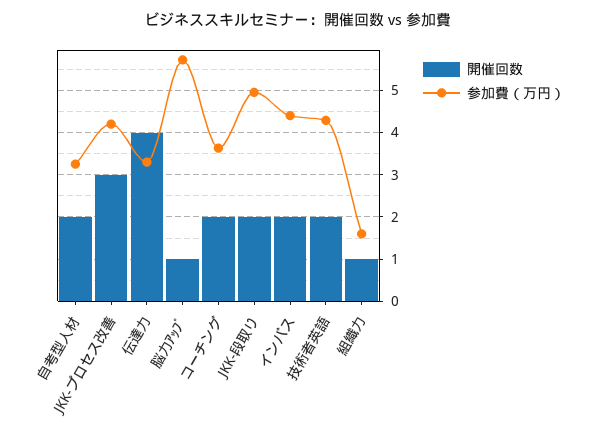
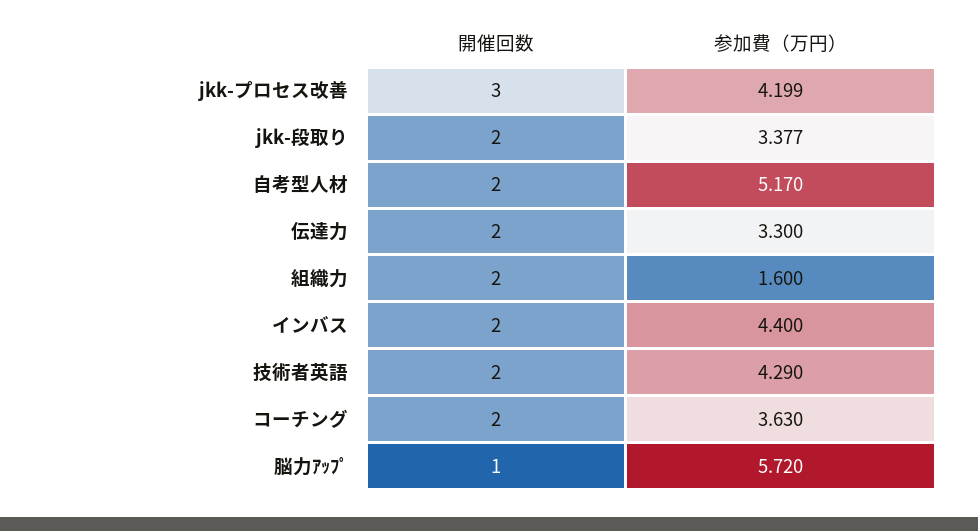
  {
    "開催回数": {
      "自考型人材": 2,
      "JKK-プロセス改善": 3,
-     "伝達力": 4,
+     "伝達力": 2,
      "脳力ｱｯﾌﾟ": 1,
      "コーチング": 2,
      "JKK-段取り": 2,
      "インバス": 2,
      "技術者英語": 2,
-     "組織力": 1
+     "組織力": 2
    },
    "参加費（万円）": {
-     "自考型人材": 3.2,
+     "自考型人材": 5.17,
      "JKK-プロセス改善": 4.199,
      "伝達力": 3.3,
      "脳力ｱｯﾌﾟ": 5.72,
      "コーチング": 3.63,
-     "JKK-段取り": 5,
+     "JKK-段取り": 3.377,
      "インバス": 4.4,
      "技術者英語": 4.29,
      "組織力": 1.6
    }
  }

